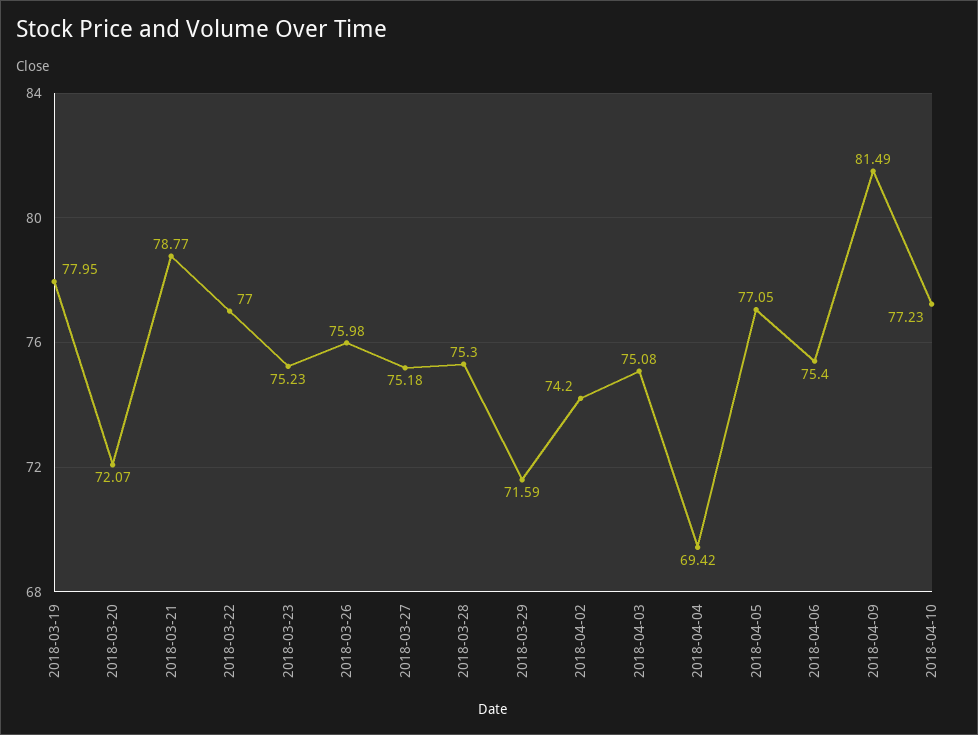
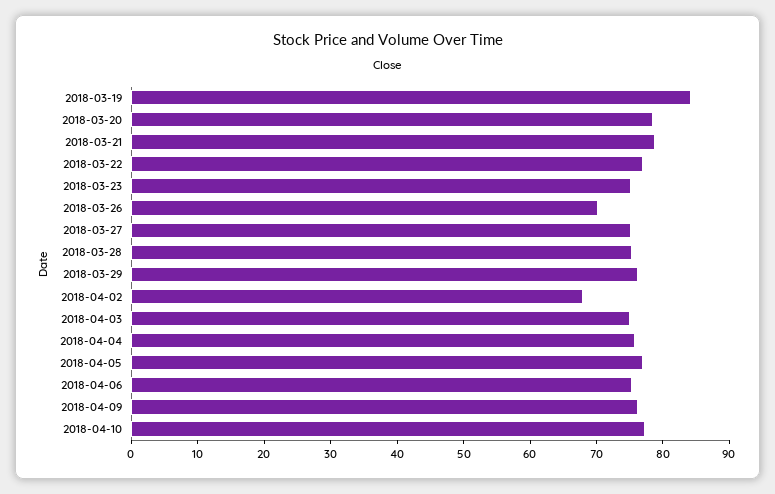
  {
-   "2018-03-19": 77.95,
+   "2018-03-19": 84,
-   "2018-03-20": 72.07,
+   "2018-03-20": 78,
    "2018-03-21": 78.77,
    "2018-03-22": 77,
    "2018-03-23": 75.23,
-   "2018-03-26": 75.98,
+   "2018-03-26": 70,
    "2018-03-27": 75.18,
    "2018-03-28": 75.3,
-   "2018-03-29": 71.59,
+   "2018-03-29": 76,
-   "2018-04-02": 74.2,
+   "2018-04-02": 68,
    "2018-04-03": 75.08,
-   "2018-04-04": 69.42,
+   "2018-04-04": 76,
    "2018-04-05": 77.05,
    "2018-04-06": 75.4,
-   "2018-04-09": 81.49,
+   "2018-04-09": 76,
    "2018-04-10": 77.23
  }

